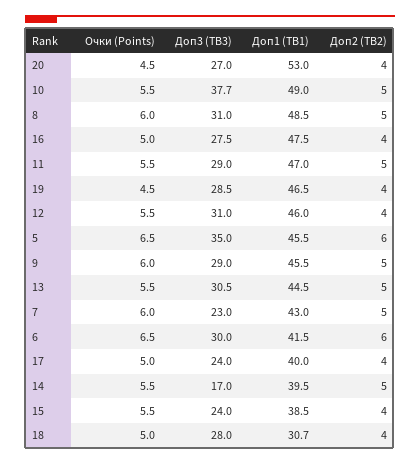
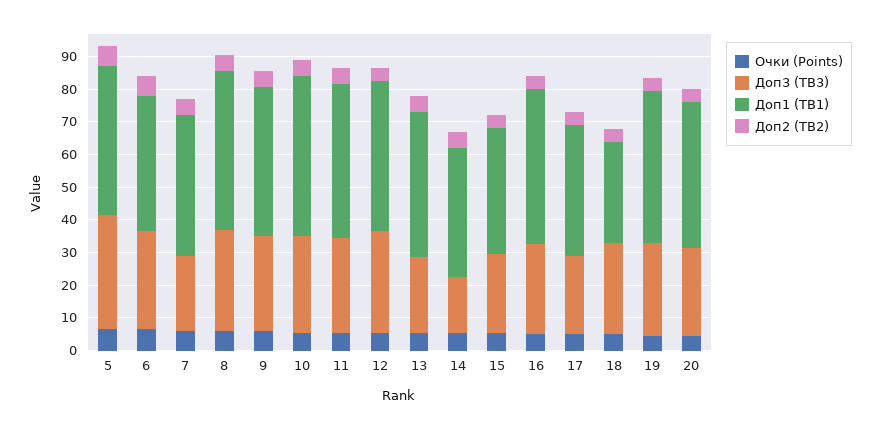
  {
    "Очки (Points)": {
      "20": 4.5,
      "10": 5.5,
      "8": 6,
      "16": 5,
      "11": 5.5,
      "19": 4.5,
      "12": 5.5,
      "5": 6.5,
      "9": 6,
      "13": 5.5,
      "7": 6,
      "6": 6.5,
      "17": 5,
      "14": 5.5,
      "15": 5.5,
      "18": 5
    },
    "Доп3 (TB3)": {
      "20": 27,
-     "10": 37.7,
+     "10": 30,
      "8": 31,
      "16": 27.5,
      "11": 29,
      "19": 28.5,
      "12": 31,
      "5": 35,
      "9": 29,
-     "13": 30.5,
+     "13": 22.5,
      "7": 23,
      "6": 30,
      "17": 24,
      "14": 17,
      "15": 24,
      "18": 28
    },
    "Доп1 (TB1)": {
-     "20": 53,
+     "20": 45,
      "10": 49,
      "8": 48.5,
      "16": 47.5,
      "11": 47,
      "19": 46.5,
      "12": 46,
      "5": 45.5,
      "9": 45.5,
      "13": 44.5,
      "7": 43,
      "6": 41.5,
      "17": 40,
      "14": 39.5,
      "15": 38.5,
      "18": 30.7
    },
    "Доп2 (TB2)": {
      "20": 4,
      "10": 5,
      "8": 5,
      "16": 4,
      "11": 5,
      "19": 4,
      "12": 4,
      "5": 6,
      "9": 5,
      "13": 5,
      "7": 5,
      "6": 6,
      "17": 4,
      "14": 5,
      "15": 4,
      "18": 4
    }
  }

